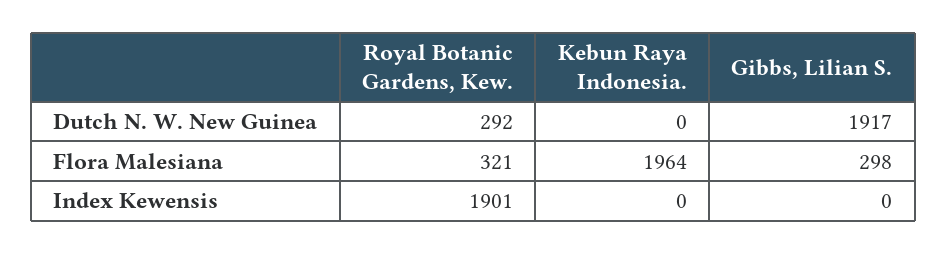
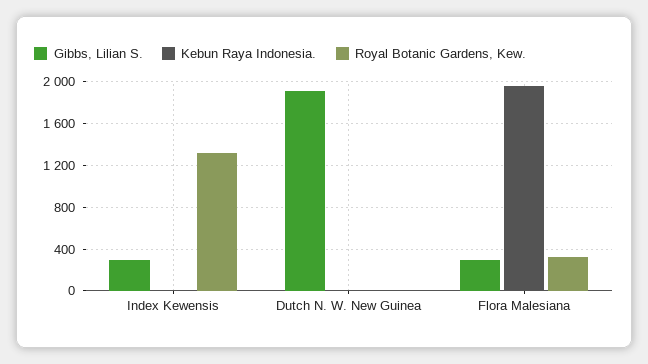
  {
    "Royal Botanic Gardens, Kew.": {
-     "Dutch N. W. New Guinea": 292,
+     "Dutch N. W. New Guinea": 0,
      "Flora Malesiana": 321,
-     "Index Kewensis": 1901
+     "Index Kewensis": 1300
    },
    "Kebun Raya Indonesia.": {
      "Dutch N. W. New Guinea": 0,
      "Flora Malesiana": 1964,
      "Index Kewensis": 0
    },
    "Gibbs, Lilian S.": {
      "Dutch N. W. New Guinea": 1917,
      "Flora Malesiana": 298,
-     "Index Kewensis": 0
+     "Index Kewensis": 300
    }
  }

